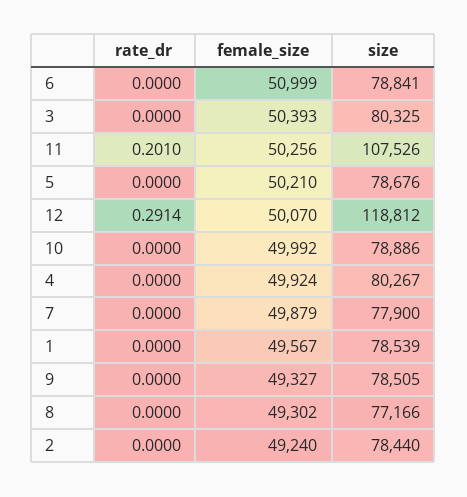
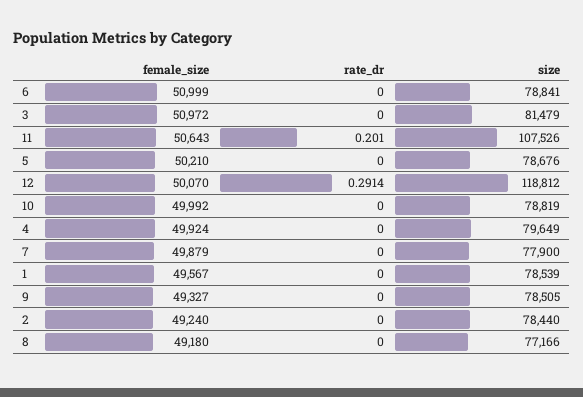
  {
    "rate_dr": {
      "6": 0,
      "3": 0,
      "11": 0.201,
      "5": 0,
      "12": 0.2914,
      "10": 0,
      "4": 0,
      "7": 0,
      "1": 0,
      "9": 0,
      "8": 0,
      "2": 0
    },
    "female_size": {
      "6": 50999,
-     "3": 50393,
+     "3": 50972,
-     "11": 50256,
+     "11": 50643,
      "5": 50210,
      "12": 50070,
      "10": 49992,
      "4": 49924,
      "7": 49879,
      "1": 49567,
      "9": 49327,
-     "8": 49302,
+     "8": 49180,
      "2": 49240
    },
    "size": {
      "6": 78841,
-     "3": 80325,
+     "3": 81479,
      "11": 107526,
      "5": 78676,
      "12": 118812,
-     "10": 78886,
+     "10": 78819,
-     "4": 80267,
+     "4": 79649,
      "7": 77900,
      "1": 78539,
      "9": 78505,
      "8": 77166,
      "2": 78440
    }
  }

